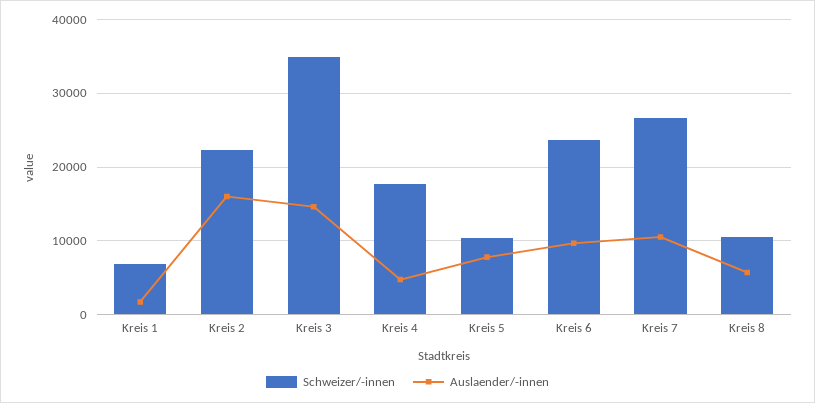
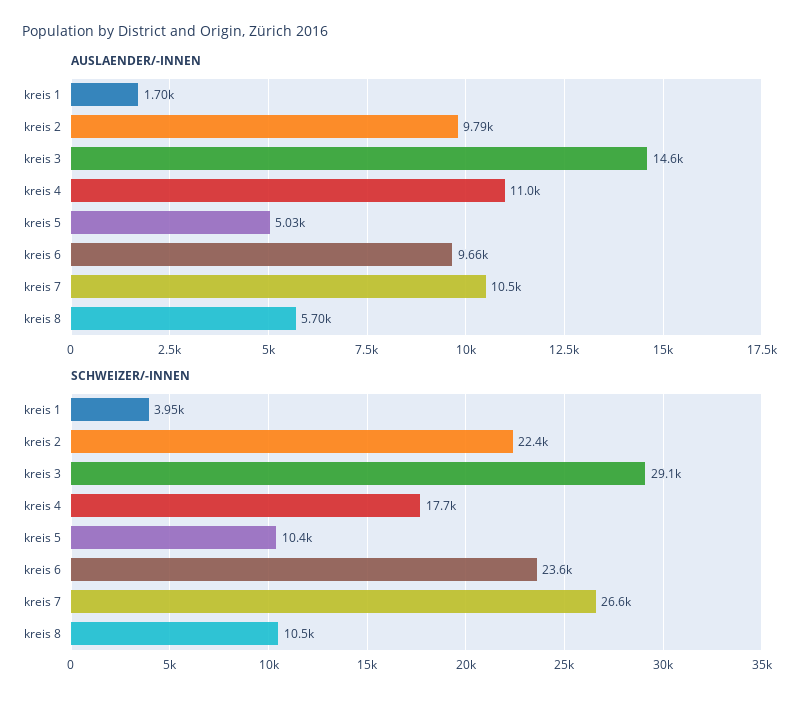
  {
    "Schweizer/-innen": {
-     "Kreis 1": 7000,
+     "Kreis 1": 3950,
      "Kreis 2": 22400,
-     "Kreis 3": 35000,
+     "Kreis 3": 29100,
      "Kreis 4": 17700,
      "Kreis 5": 10400,
      "Kreis 6": 23600,
      "Kreis 7": 26600,
      "Kreis 8": 10500
    },
    "Auslaender/-innen": {
      "Kreis 1": 1700,
-     "Kreis 2": 16000,
+     "Kreis 2": 9790,
      "Kreis 3": 14600,
-     "Kreis 4": 5000,
+     "Kreis 4": 11000,
-     "Kreis 5": 8000,
+     "Kreis 5": 5030,
      "Kreis 6": 9660,
      "Kreis 7": 10500,
      "Kreis 8": 5700
    }
  }

